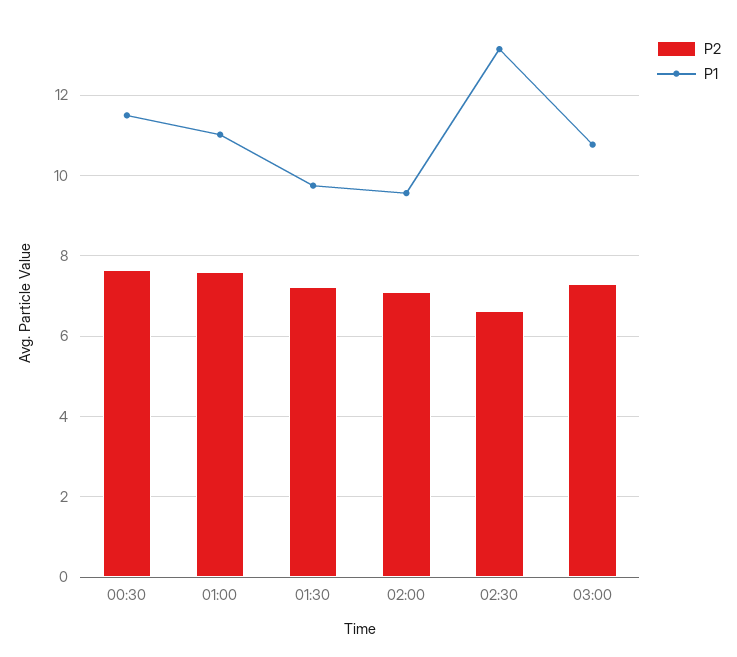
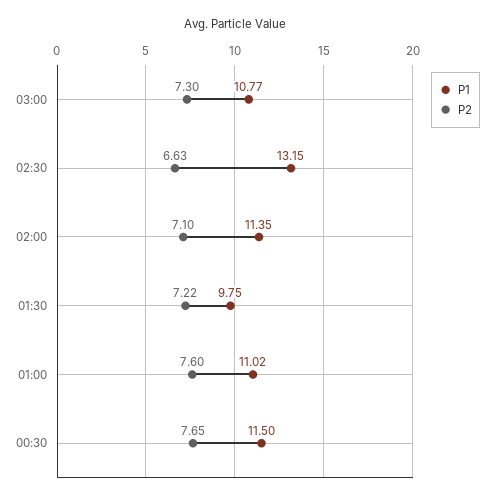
  {
    "P2": {
      "00:30": 7.65,
      "01:00": 7.6,
      "01:30": 7.22,
      "02:00": 7.1,
      "02:30": 6.63,
      "03:00": 7.3
    },
    "P1": {
      "00:30": 11.5,
      "01:00": 11.02,
      "01:30": 9.75,
-     "02:00": 9.6,
+     "02:00": 11.35,
      "02:30": 13.15,
      "03:00": 10.77
    }
  }

